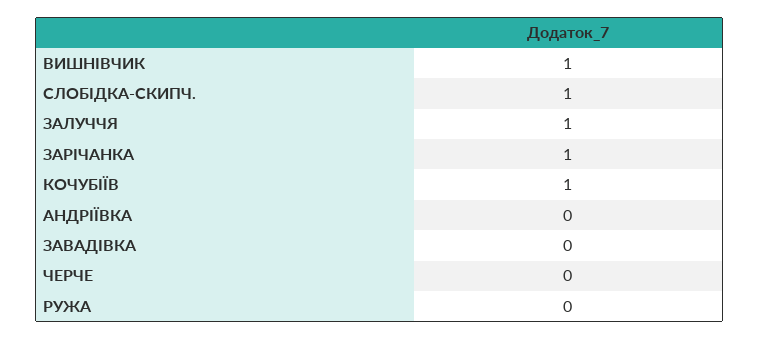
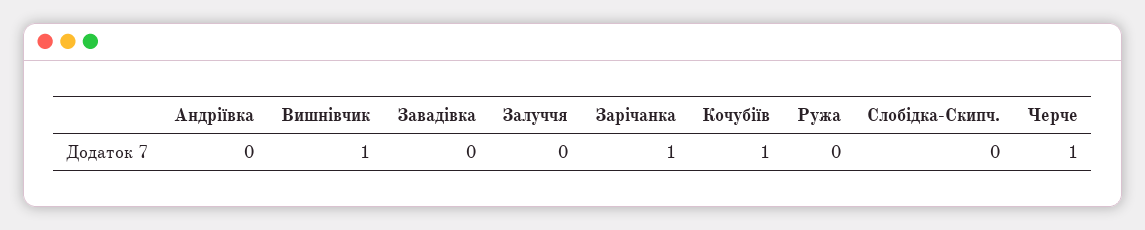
  {
    "ВИШНІВЧИК": 1,
-   "СЛОБІДКА-СКИПЧ.": 1,
+   "СЛОБІДКА-СКИПЧ.": 0,
-   "ЗАЛУЧЧЯ": 1,
+   "ЗАЛУЧЧЯ": 0,
    "ЗАРІЧАНКА": 1,
    "КОЧУБІЇВ": 1,
    "АНДРІЇВКА": 0,
    "ЗАВАДІВКА": 0,
-   "ЧЕРЧЕ": 0,
+   "ЧЕРЧЕ": 1,
    "РУЖА": 0
  }

